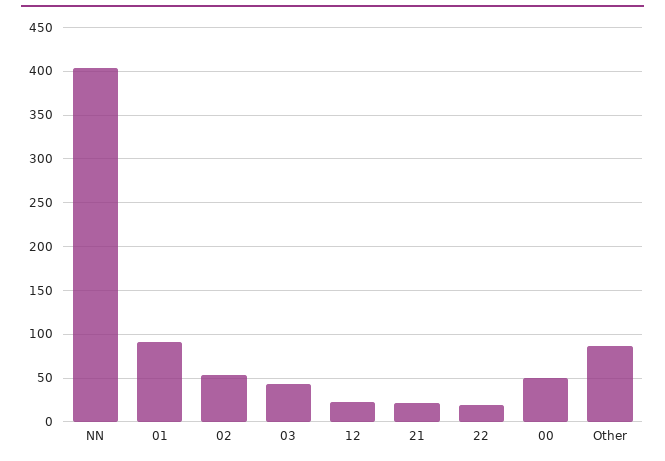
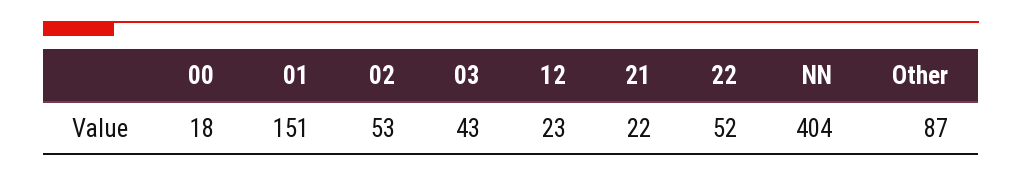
  {
    "NN": 404,
-   "01": 90,
+   "01": 151,
    "02": 53,
    "03": 43,
    "12": 23,
    "21": 22,
-   "22": 20,
+   "22": 52,
-   "00": 50,
+   "00": 18,
    "Other": 87
  }

